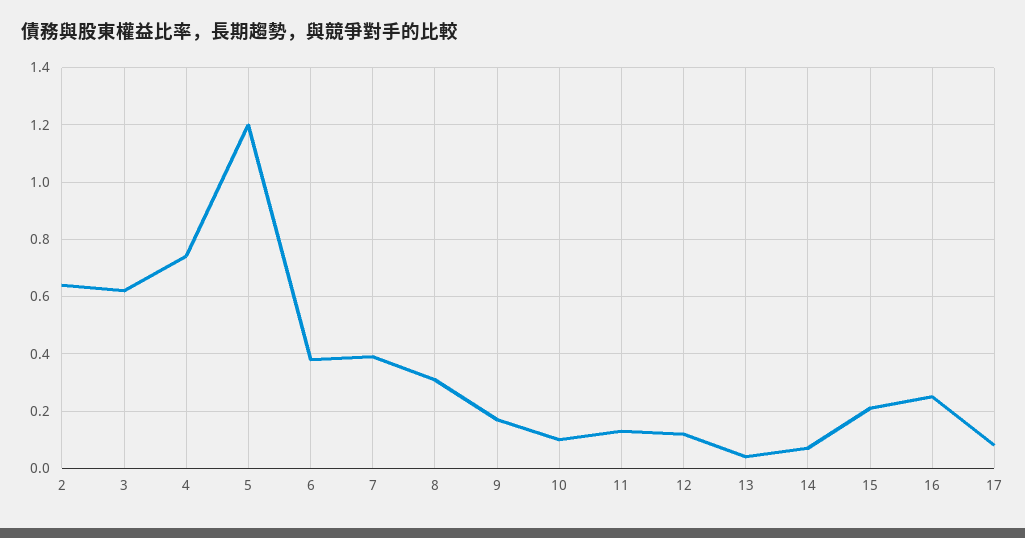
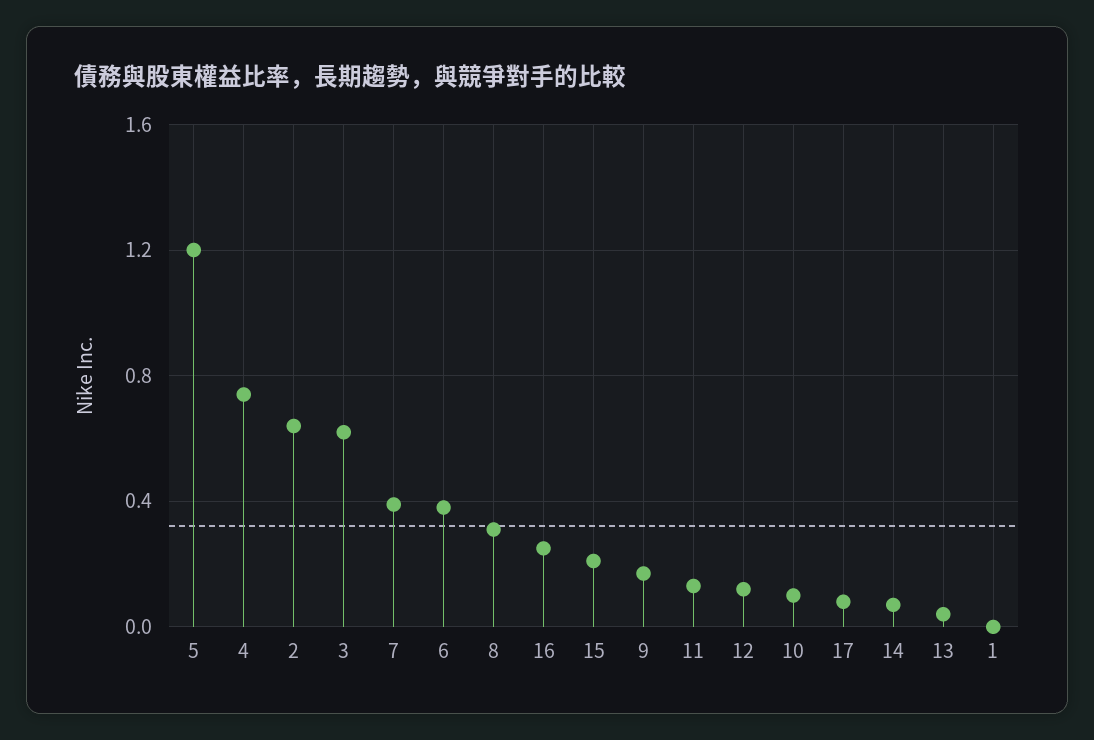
  {
    "2": 0.65,
    "3": 0.6,
    "4": 0.75,
    "5": 1.2,
    "6": 0.4,
    "7": 0.4,
    "8": 0.3,
    "9": 0.15,
    "10": 0.1,
    "11": 0.15,
    "12": 0.1,
    "13": 0.05,
    "14": 0.05,
    "15": 0.2,
    "16": 0.25,
-   "17": 0.1
+   "17": 0.1,
+   "1": 0
  }

